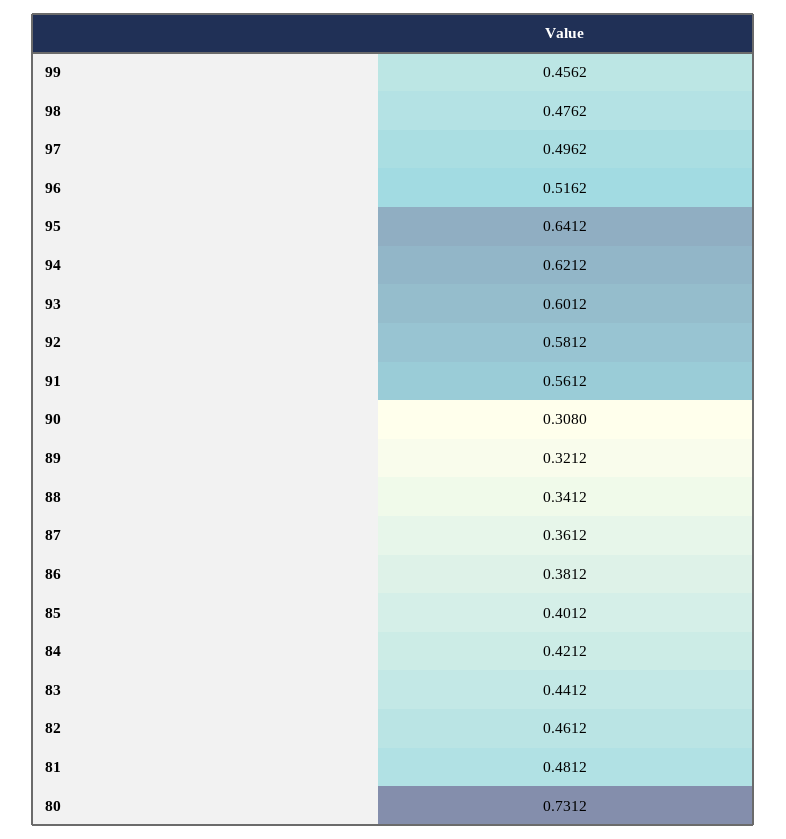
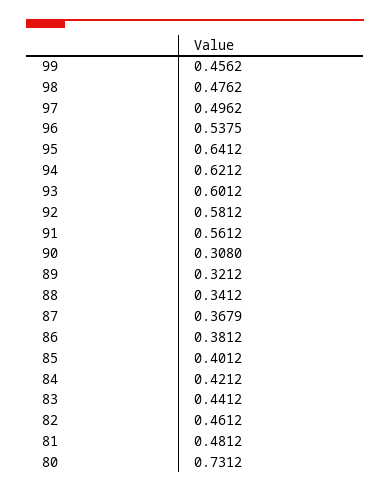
  {
    "99": 0.4562,
    "98": 0.4762,
    "97": 0.4962,
-   "96": 0.5162,
+   "96": 0.5375,
    "95": 0.6412,
    "94": 0.6212,
    "93": 0.6012,
    "92": 0.5812,
    "91": 0.5612,
    "90": 0.308,
    "89": 0.3212,
    "88": 0.3412,
-   "87": 0.3612,
+   "87": 0.3679,
    "86": 0.3812,
    "85": 0.4012,
    "84": 0.4212,
    "83": 0.4412,
    "82": 0.4612,
    "81": 0.4812,
    "80": 0.7312
  }

